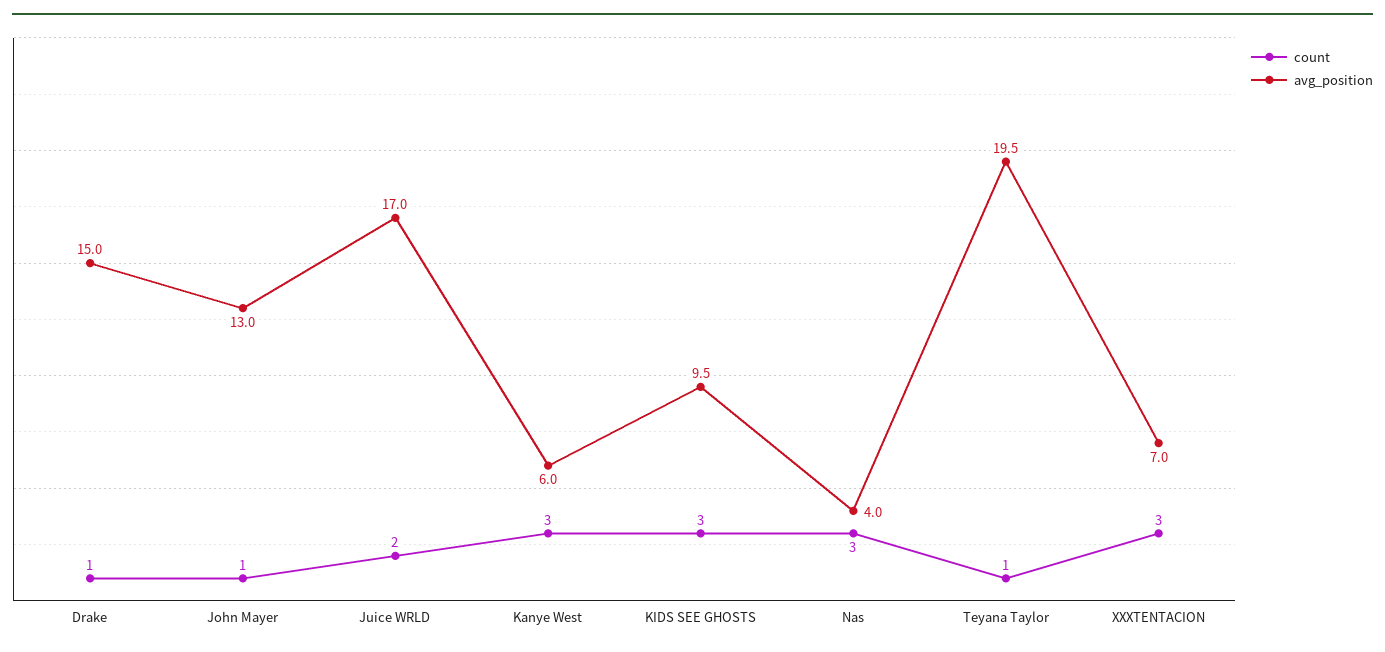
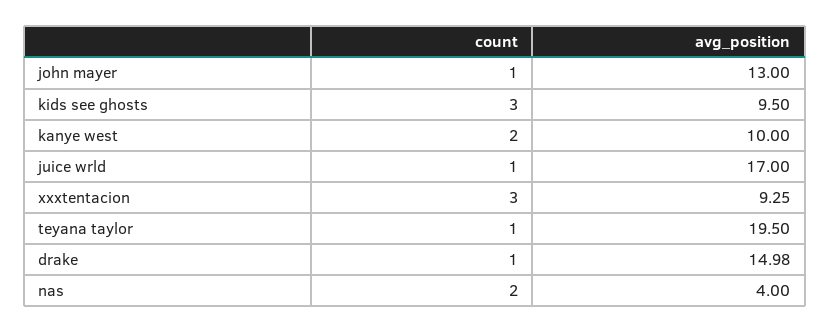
  {
    "count": {
      "Drake": 1,
      "John Mayer": 1,
-     "Juice WRLD": 2,
+     "Juice WRLD": 1,
-     "Kanye West": 3,
+     "Kanye West": 2,
      "KIDS SEE GHOSTS": 3,
-     "Nas": 3,
+     "Nas": 2,
      "Teyana Taylor": 1,
      "XXXTENTACION": 3
    },
    "avg_position": {
-     "Drake": 15,
+     "Drake": 14.98,
      "John Mayer": 13,
      "Juice WRLD": 17,
-     "Kanye West": 6,
+     "Kanye West": 10,
      "KIDS SEE GHOSTS": 9.5,
      "Nas": 4,
      "Teyana Taylor": 19.5,
-     "XXXTENTACION": 7
+     "XXXTENTACION": 9.25
    }
  }

